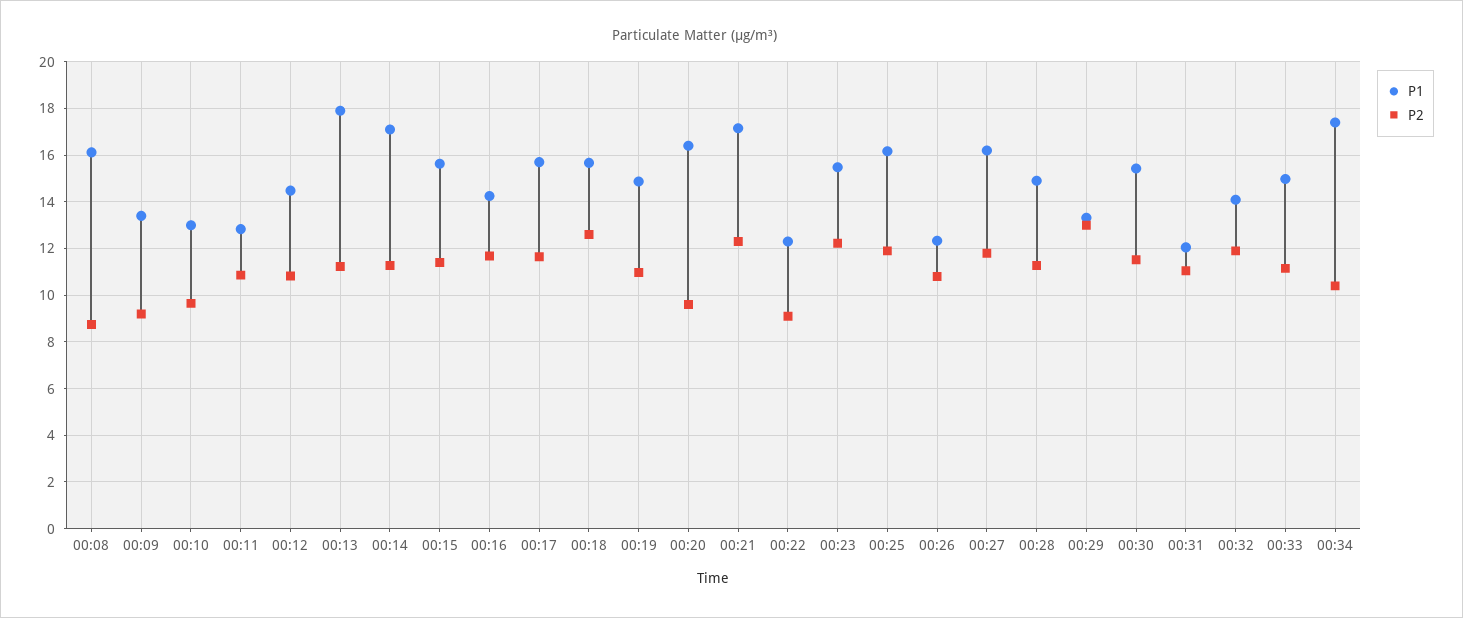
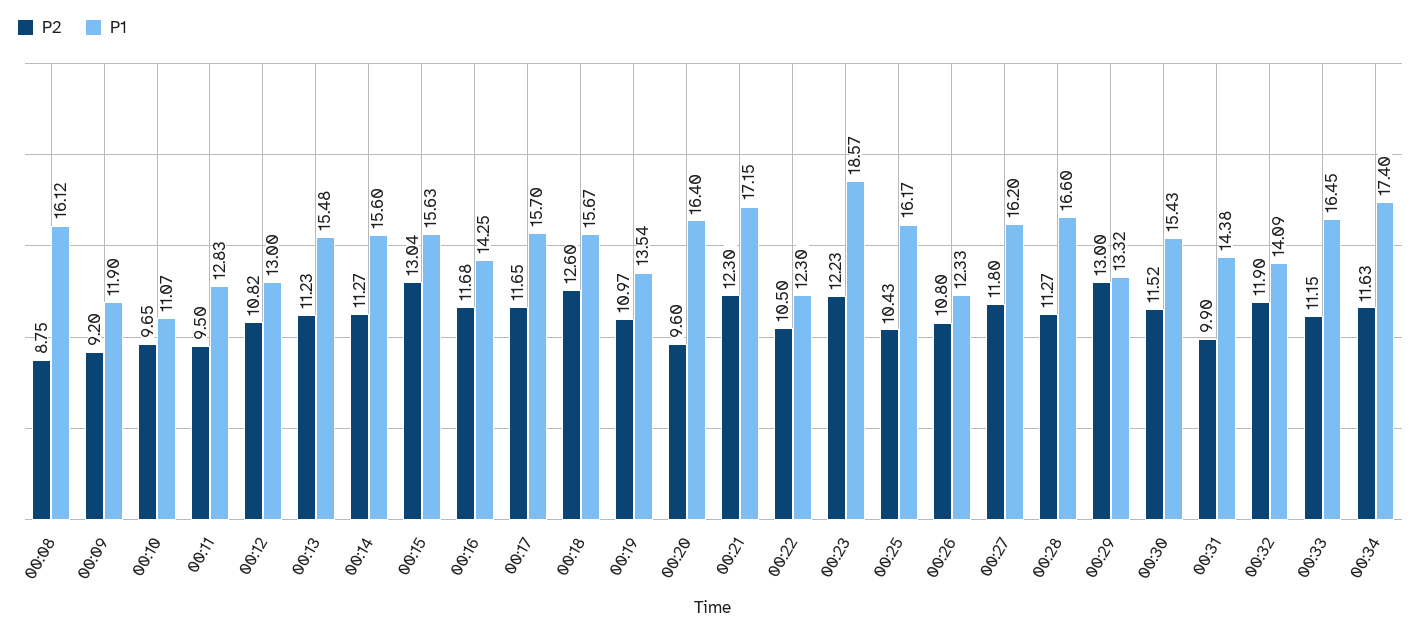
  {
    "P1": {
      "00:08": 16.12,
-     "00:09": 13.5,
+     "00:09": 11.9,
-     "00:10": 13,
+     "00:10": 11.07,
      "00:11": 12.83,
-     "00:12": 14.5,
+     "00:12": 13,
-     "00:13": 18,
+     "00:13": 15.48,
-     "00:14": 17,
+     "00:14": 15.6,
      "00:15": 15.63,
      "00:16": 14.25,
      "00:17": 15.7,
      "00:18": 15.67,
-     "00:19": 15,
+     "00:19": 13.54,
      "00:20": 16.4,
      "00:21": 17.15,
      "00:22": 12.3,
-     "00:23": 15.5,
+     "00:23": 18.57,
      "00:25": 16.17,
      "00:26": 12.33,
      "00:27": 16.2,
-     "00:28": 15,
+     "00:28": 16.6,
      "00:29": 13.32,
      "00:30": 15.43,
-     "00:31": 12,
+     "00:31": 14.38,
      "00:32": 14.09,
-     "00:33": 15,
+     "00:33": 16.45,
      "00:34": 17.4
    },
    "P2": {
      "00:08": 8.75,
      "00:09": 9.2,
      "00:10": 9.65,
-     "00:11": 11,
+     "00:11": 9.5,
      "00:12": 10.82,
      "00:13": 11.23,
      "00:14": 11.27,
-     "00:15": 11.5,
+     "00:15": 13.04,
      "00:16": 11.68,
      "00:17": 11.65,
      "00:18": 12.6,
      "00:19": 10.97,
      "00:20": 9.6,
      "00:21": 12.3,
-     "00:22": 9,
+     "00:22": 10.5,
      "00:23": 12.23,
-     "00:25": 12,
+     "00:25": 10.43,
      "00:26": 10.8,
      "00:27": 11.8,
      "00:28": 11.27,
      "00:29": 13,
      "00:30": 11.52,
-     "00:31": 11,
+     "00:31": 9.9,
      "00:32": 11.9,
      "00:33": 11.15,
-     "00:34": 10.5
+     "00:34": 11.63
    }
  }

